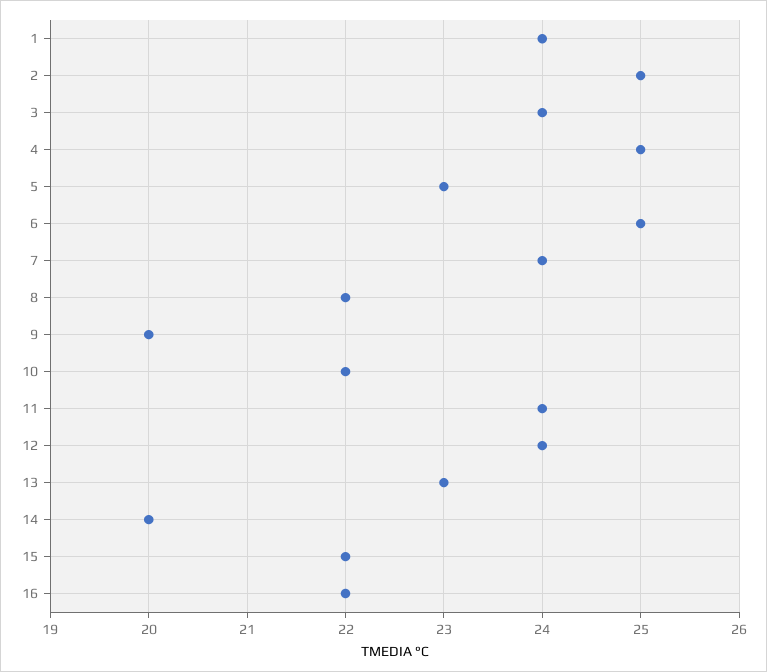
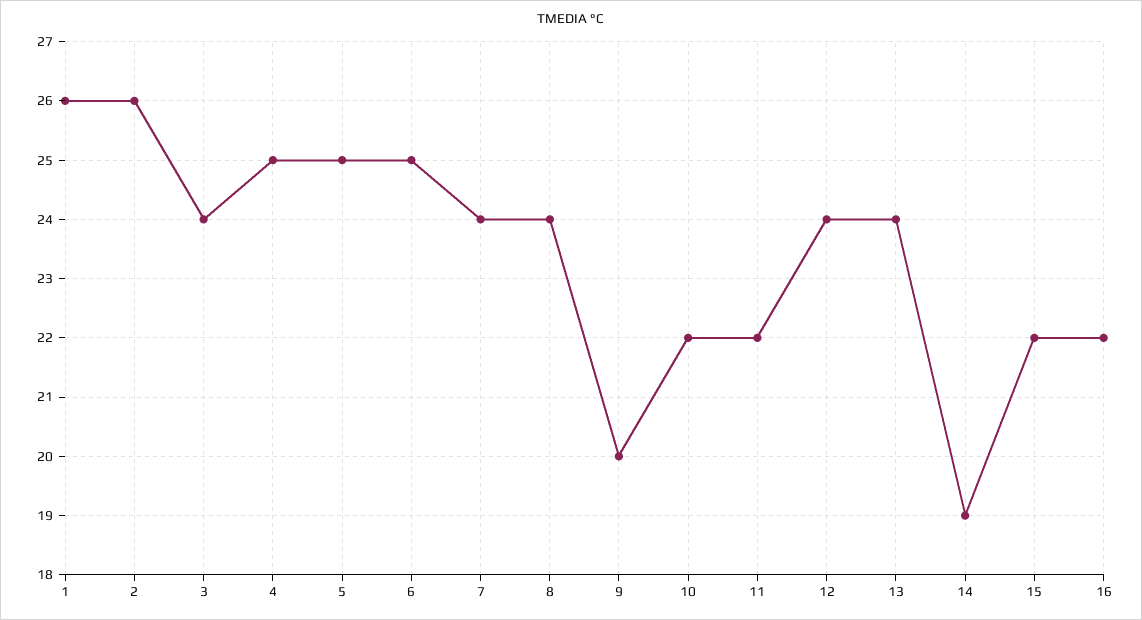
  {
-   "1": 24,
+   "1": 26,
-   "2": 25,
+   "2": 26,
    "3": 24,
    "4": 25,
-   "5": 23,
+   "5": 25,
    "6": 25,
    "7": 24,
-   "8": 22,
+   "8": 24,
    "9": 20,
    "10": 22,
-   "11": 24,
+   "11": 22,
    "12": 24,
-   "13": 23,
+   "13": 24,
-   "14": 20,
+   "14": 19,
    "15": 22,
    "16": 22
  }

